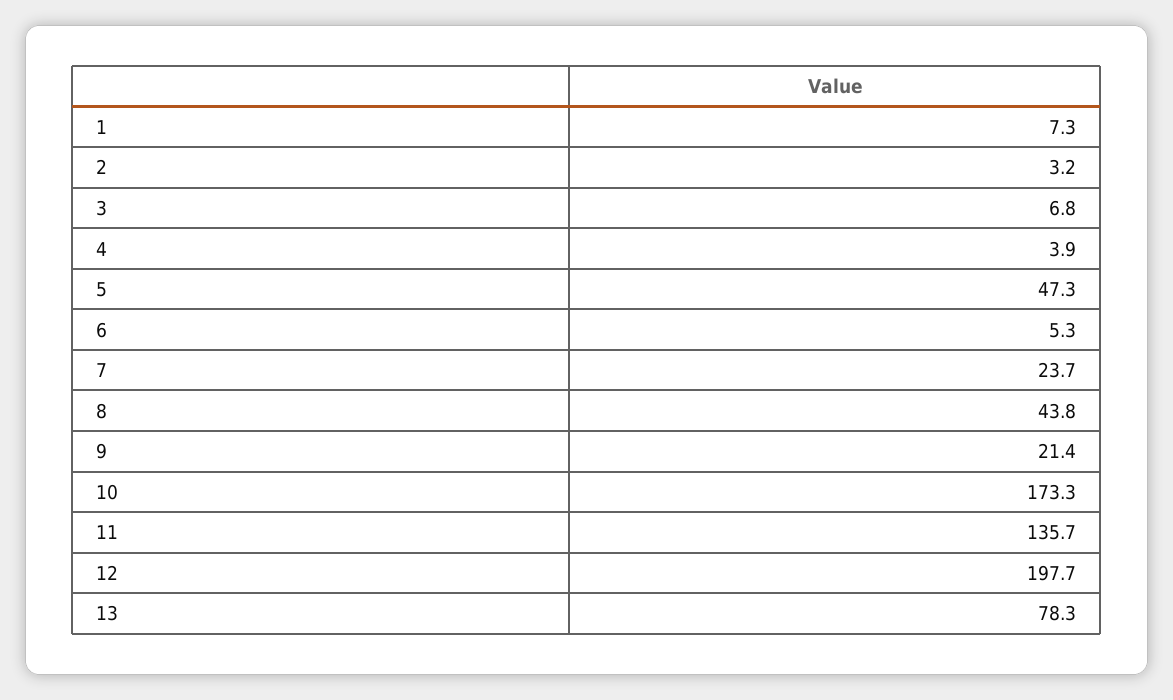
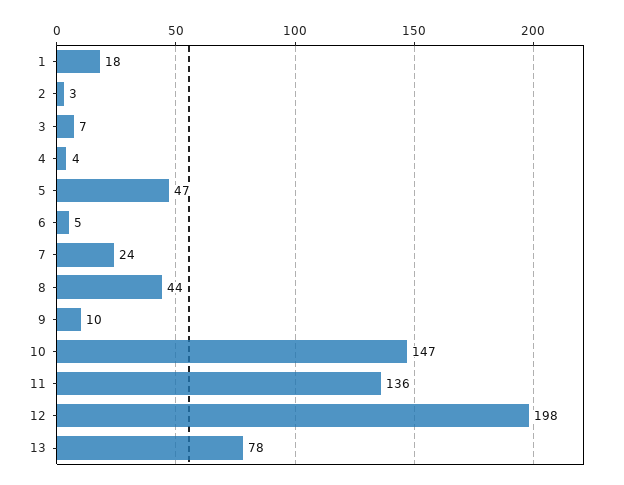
  {
-   "1": 7.3,
+   "1": 18,
    "2": 3.2,
    "3": 6.8,
    "4": 3.9,
    "5": 47.3,
    "6": 5.3,
    "7": 23.7,
    "8": 43.8,
-   "9": 21.4,
+   "9": 10,
-   "10": 173.3,
+   "10": 147,
    "11": 135.7,
    "12": 197.7,
    "13": 78.3
  }

